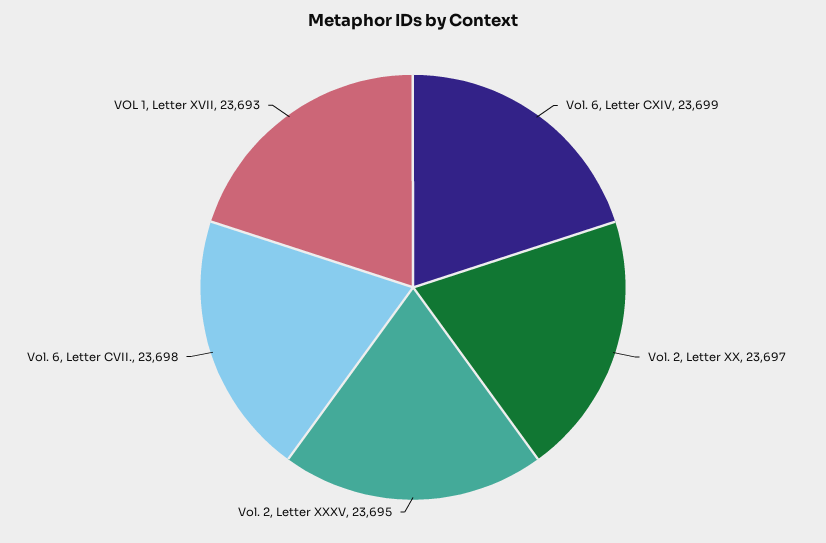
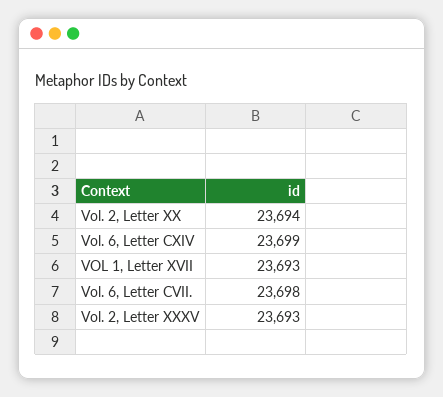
  {
    "Vol. 6, Letter CXIV": 23699,
-   "Vol. 2, Letter XX": 23697,
+   "Vol. 2, Letter XX": 23694,
-   "Vol. 2, Letter XXXV": 23695,
+   "Vol. 2, Letter XXXV": 23693,
    "Vol. 6, Letter CVII.": 23698,
    "VOL 1, Letter XVII": 23693
  }

